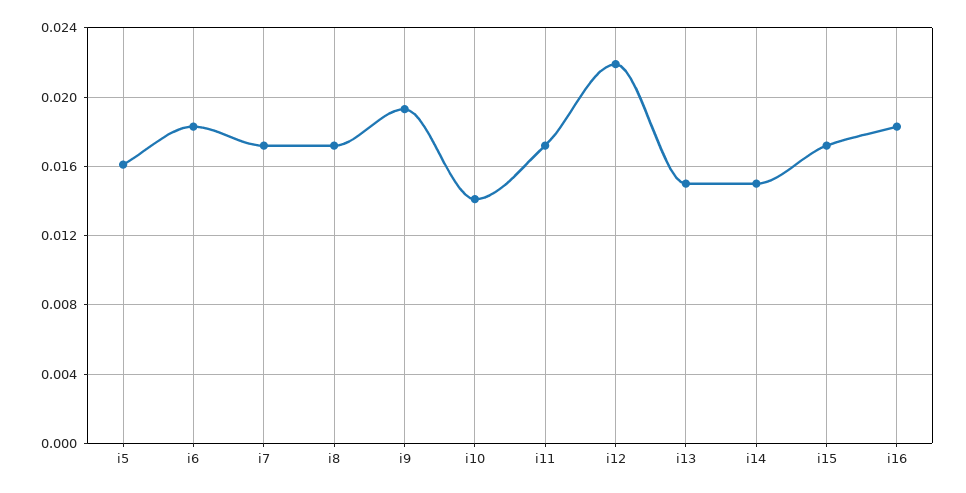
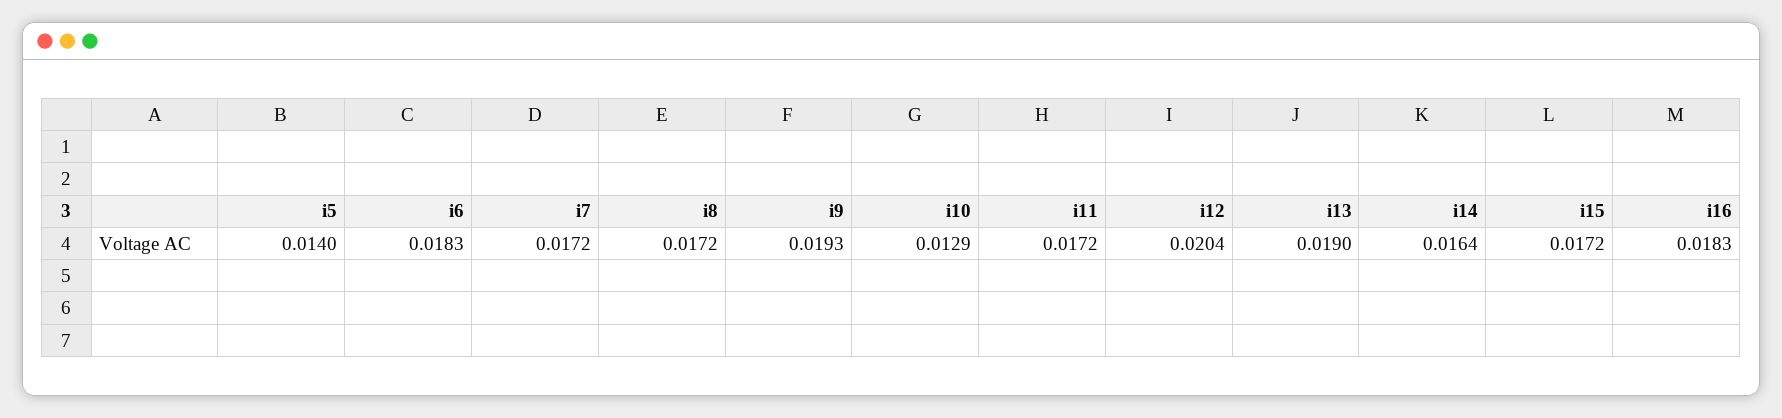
  {
-   "i5": 0.016,
+   "i5": 0.014,
    "i6": 0.0183,
    "i7": 0.0172,
    "i8": 0.0172,
    "i9": 0.0193,
-   "i10": 0.014,
+   "i10": 0.0129,
    "i11": 0.0172,
-   "i12": 0.022,
+   "i12": 0.0204,
-   "i13": 0.015,
+   "i13": 0.019,
-   "i14": 0.015,
+   "i14": 0.0164,
    "i15": 0.0172,
    "i16": 0.0183
  }

